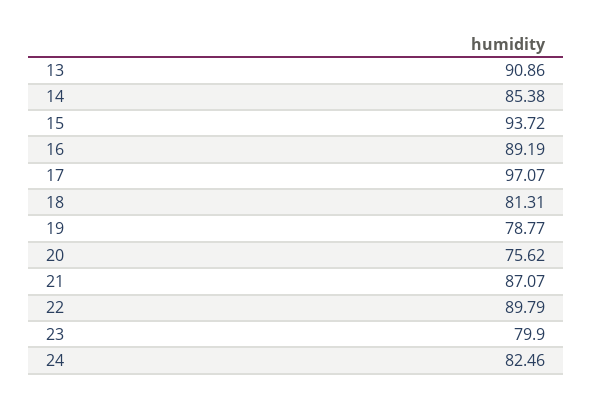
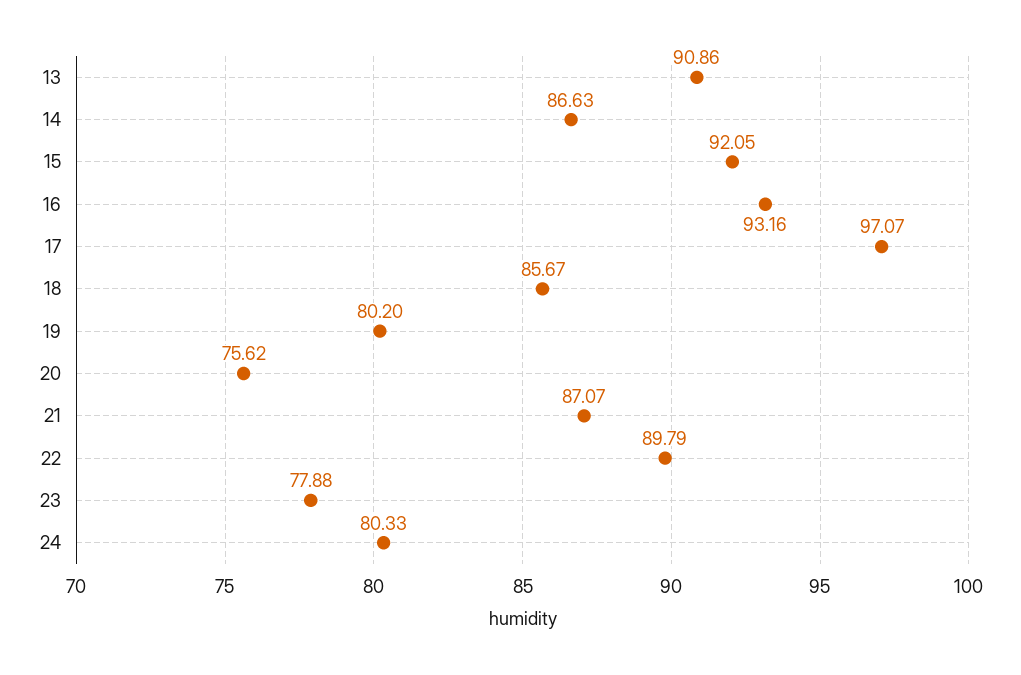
  {
    "13": 90.86,
-   "14": 85.38,
+   "14": 86.63,
-   "15": 93.72,
+   "15": 92.05,
-   "16": 89.19,
+   "16": 93.16,
    "17": 97.07,
-   "18": 81.31,
+   "18": 85.67,
-   "19": 78.77,
+   "19": 80.2,
    "20": 75.62,
    "21": 87.07,
    "22": 89.79,
-   "23": 79.9,
+   "23": 77.88,
-   "24": 82.46
+   "24": 80.33
  }

